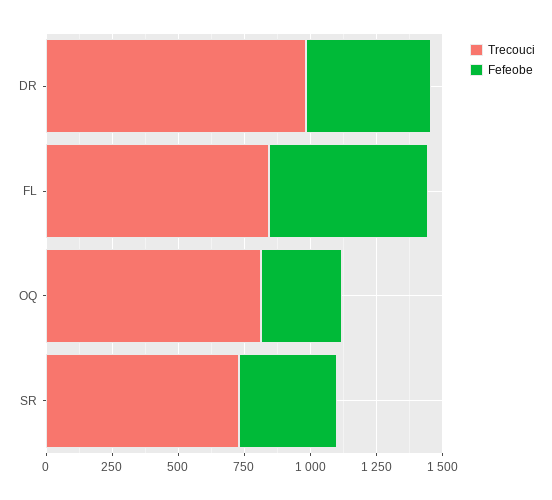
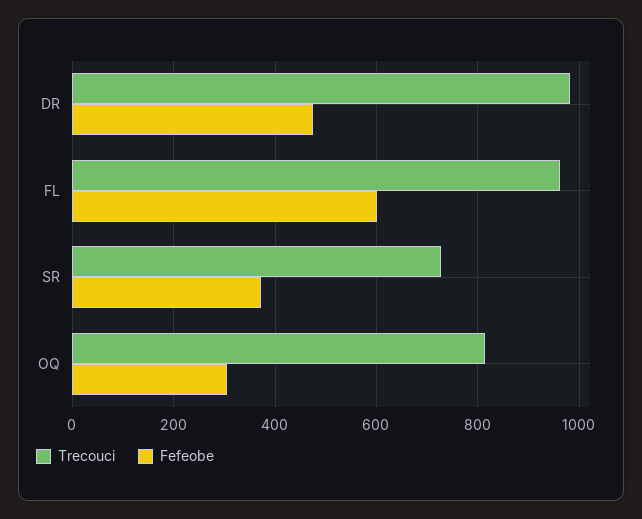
  {
    "Trecouci": {
      "DR": 980,
-     "FL": 850,
+     "FL": 960,
      "OQ": 820,
      "SR": 720
    },
    "Fefeobe": {
      "DR": 480,
      "FL": 600,
      "OQ": 300,
      "SR": 380
    }
  }

